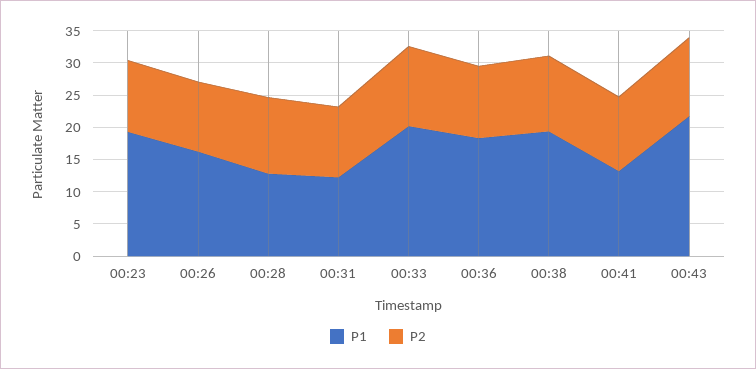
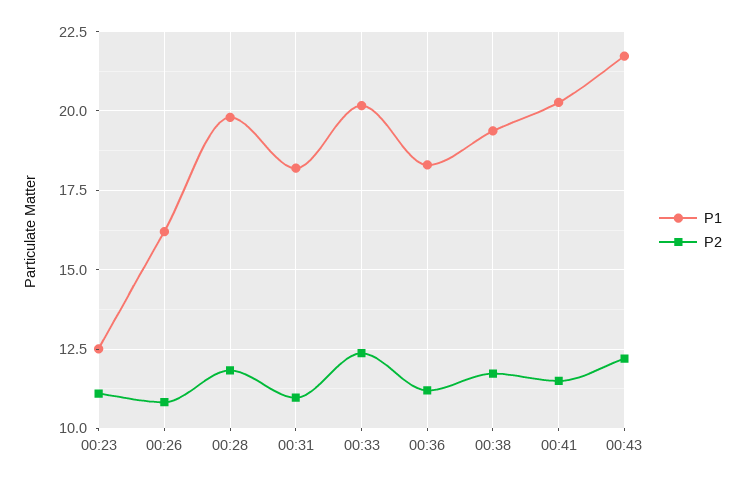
  {
    "P1": {
-     "00:23": 20,
+     "00:23": 12.5,
      "00:26": 16.25,
-     "00:28": 12.5,
+     "00:28": 19.75,
-     "00:31": 12.5,
+     "00:31": 18.25,
      "00:33": 20.25,
      "00:36": 18.25,
      "00:38": 19.25,
-     "00:41": 12.5,
+     "00:41": 20.25,
      "00:43": 21.75
    },
    "P2": {
      "00:23": 11,
      "00:26": 10.75,
      "00:28": 11.75,
      "00:31": 11,
      "00:33": 12.25,
      "00:36": 11.25,
      "00:38": 11.75,
      "00:41": 11.5,
      "00:43": 12.25
    }
  }

